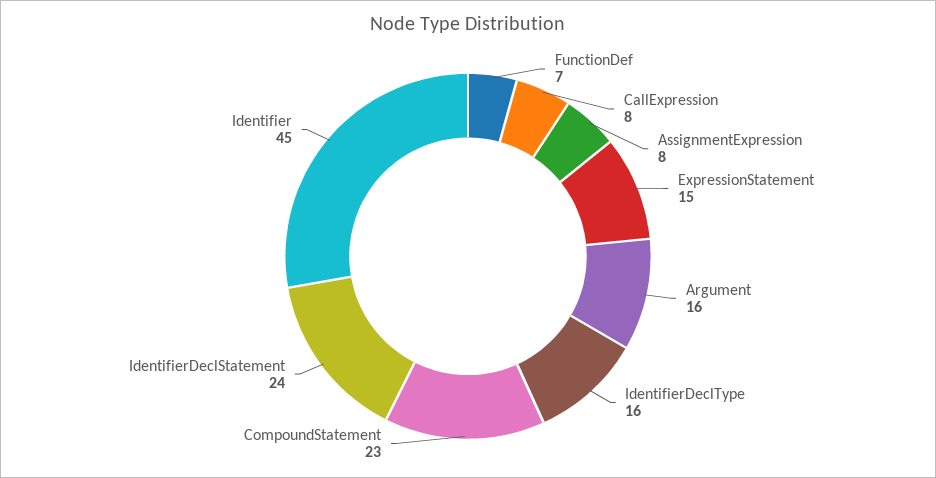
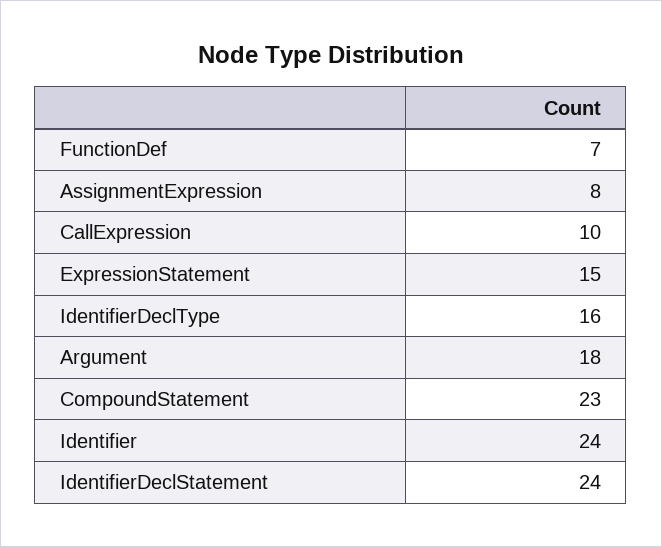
  {
    "FunctionDef": 7,
-   "CallExpression": 8,
+   "CallExpression": 10,
    "AssignmentExpression": 8,
    "ExpressionStatement": 15,
-   "Argument": 16,
+   "Argument": 18,
    "IdentifierDeclType": 16,
    "CompoundStatement": 23,
    "IdentifierDeclStatement": 24,
-   "Identifier": 45
+   "Identifier": 24
  }

